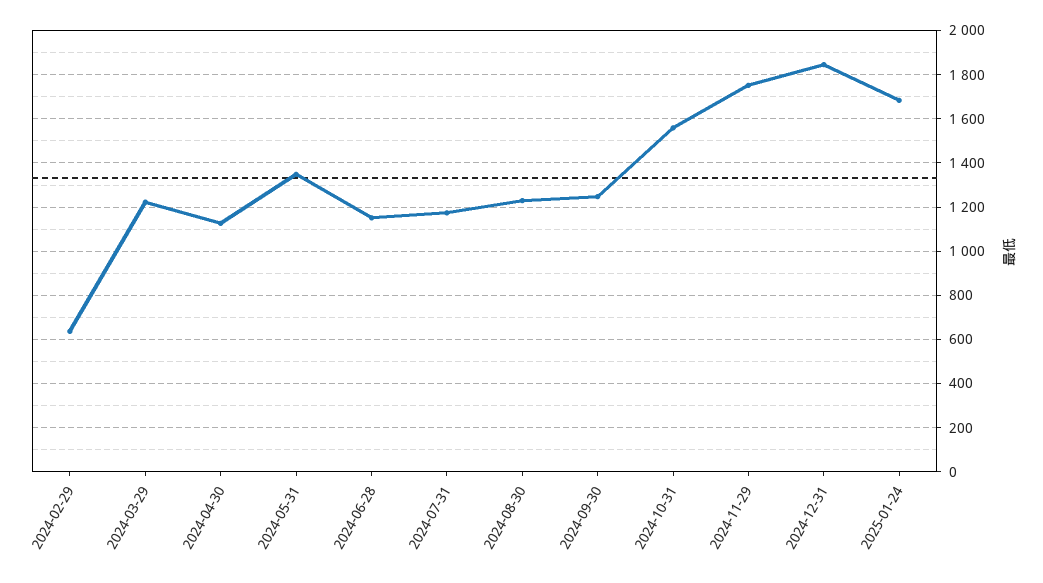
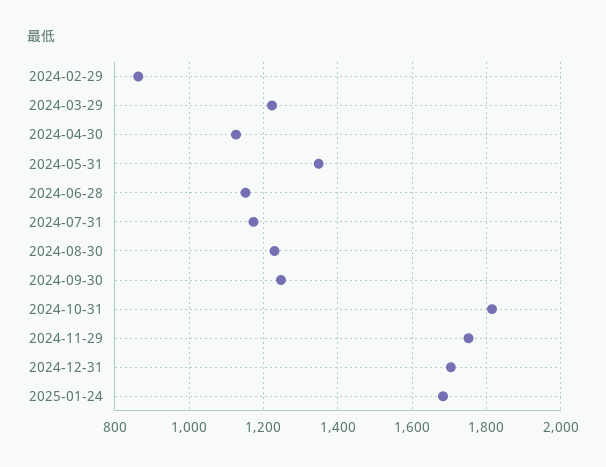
  {
-   "2024-02-29": 650,
+   "2024-02-29": 860,
    "2024-03-29": 1220,
    "2024-04-30": 1120,
    "2024-05-31": 1340,
    "2024-06-28": 1160,
    "2024-07-31": 1180,
    "2024-08-30": 1220,
    "2024-09-30": 1240,
-   "2024-10-31": 1550,
+   "2024-10-31": 1820,
    "2024-11-29": 1760,
-   "2024-12-31": 1850,
+   "2024-12-31": 1700,
    "2025-01-24": 1680
  }

